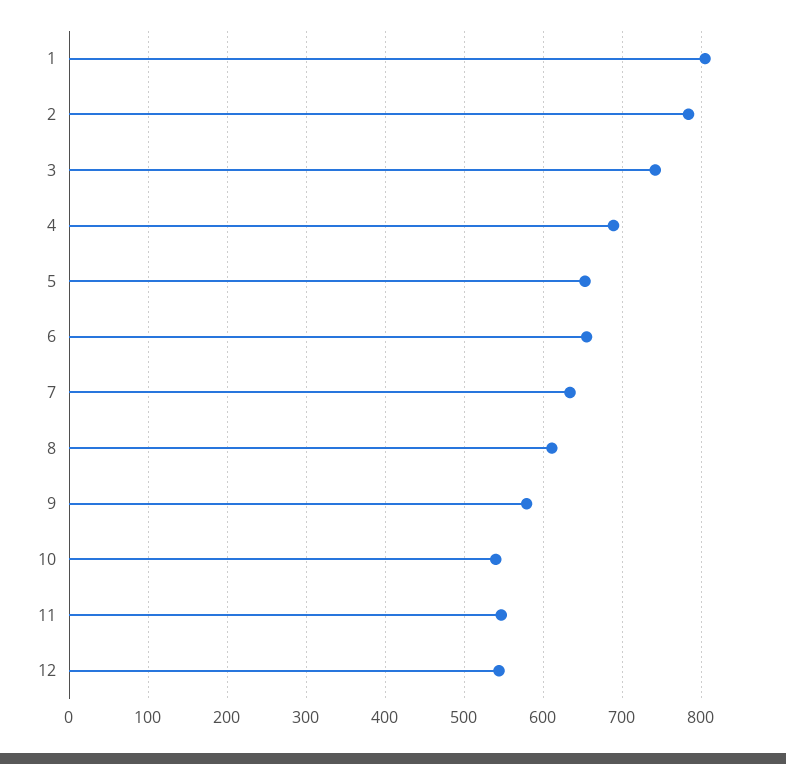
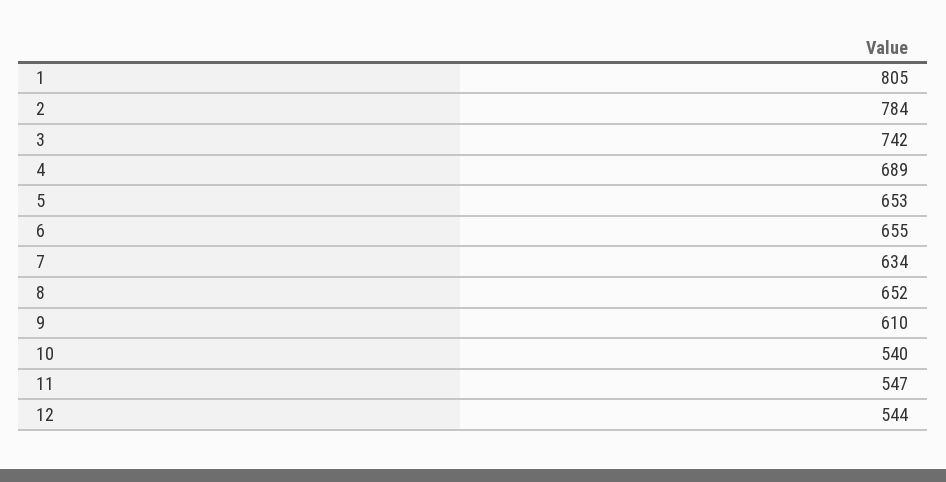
  {
    "1": 805,
    "2": 784,
    "3": 742,
    "4": 689,
    "5": 653,
    "6": 655,
    "7": 634,
-   "8": 610,
+   "8": 652,
-   "9": 580,
+   "9": 610,
    "10": 540,
    "11": 547,
    "12": 544
  }

